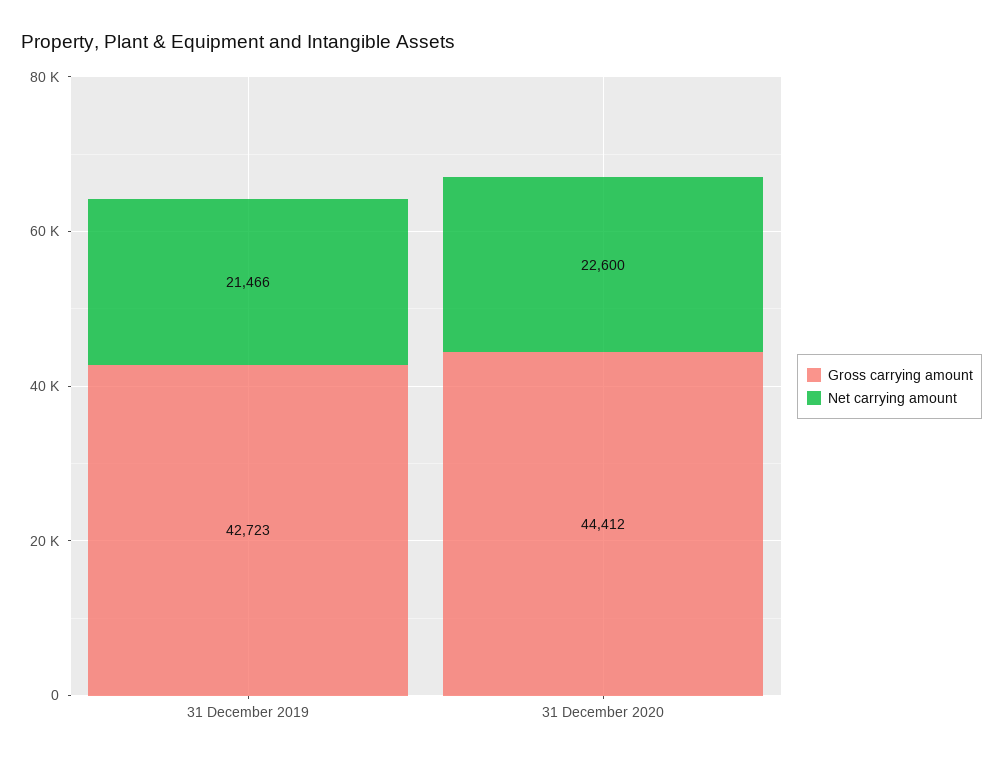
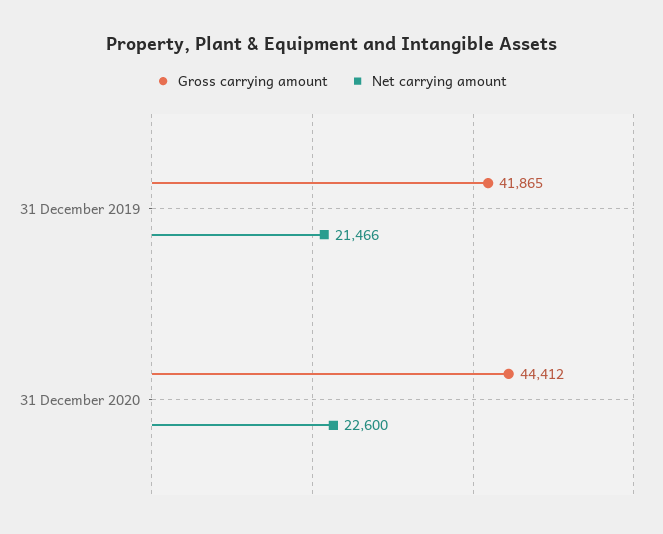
  {
    "Gross carrying amount": {
-     "31 December 2019": 42723,
+     "31 December 2019": 41865,
      "31 December 2020": 44412
    },
    "Net carrying amount": {
      "31 December 2019": 21466,
      "31 December 2020": 22600
    }
  }

